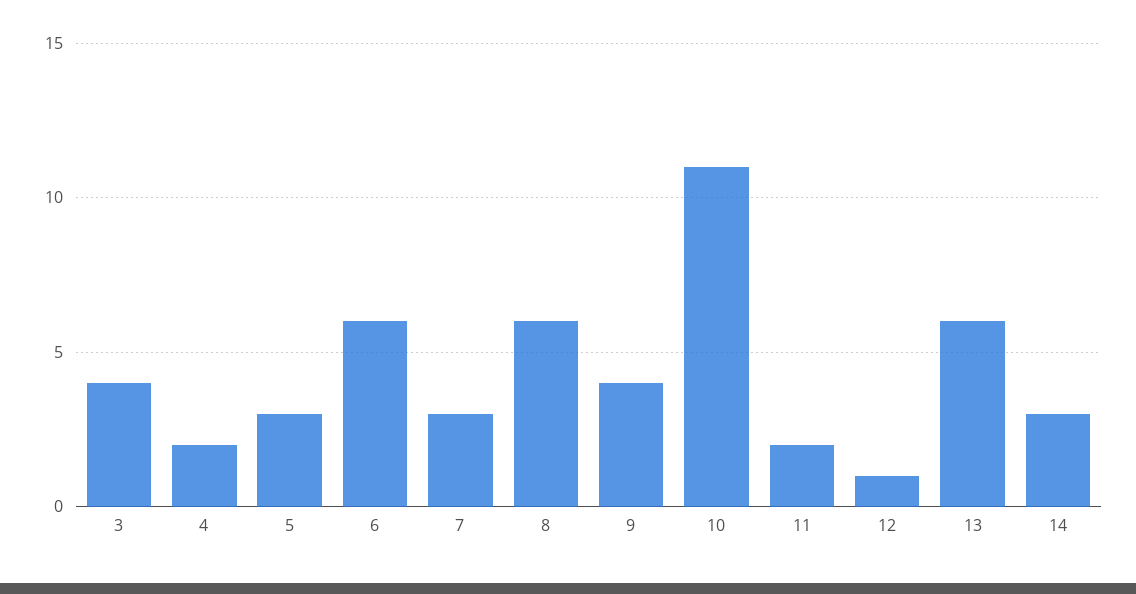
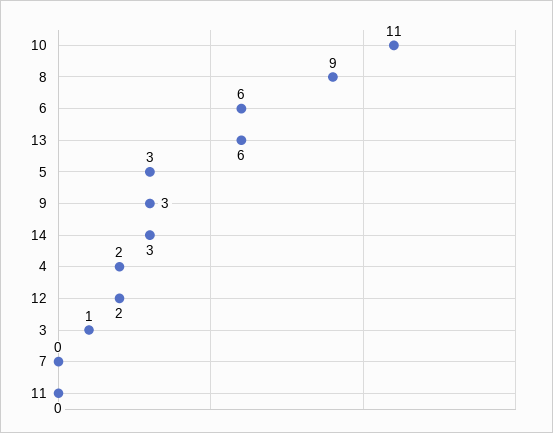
  {
-   "3": 4,
+   "3": 1,
    "4": 2,
    "5": 3,
    "6": 6,
-   "7": 3,
+   "7": 0,
-   "8": 6,
+   "8": 9,
-   "9": 4,
+   "9": 3,
    "10": 11,
-   "11": 2,
+   "11": 0,
-   "12": 1,
+   "12": 2,
    "13": 6,
    "14": 3
  }

